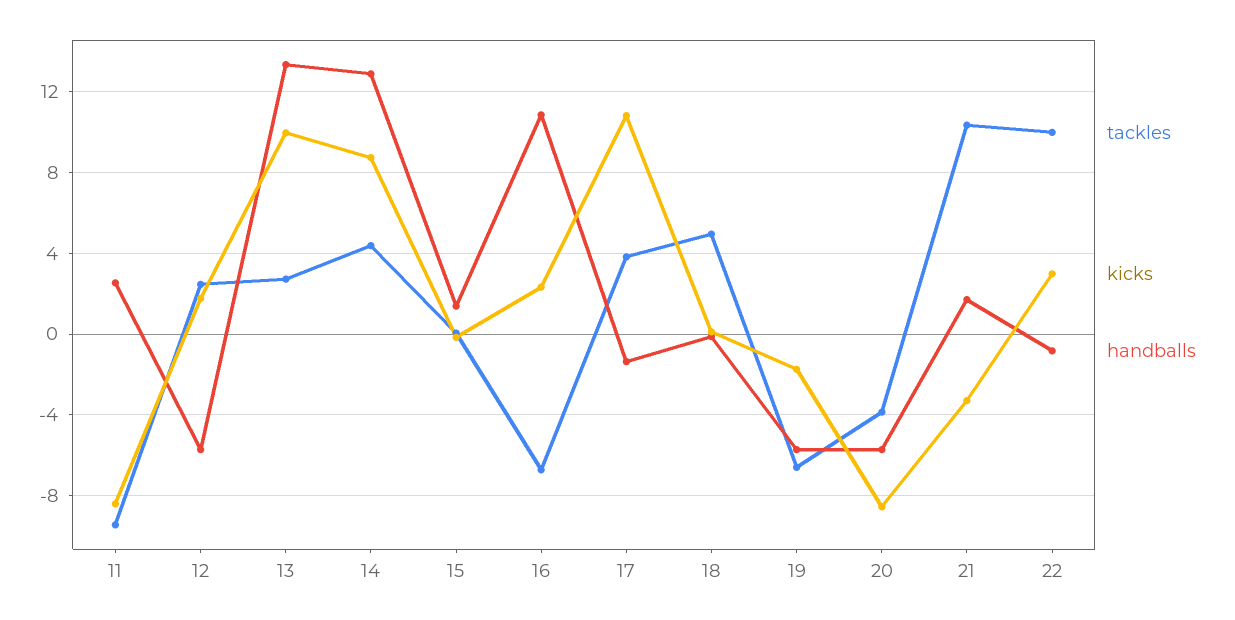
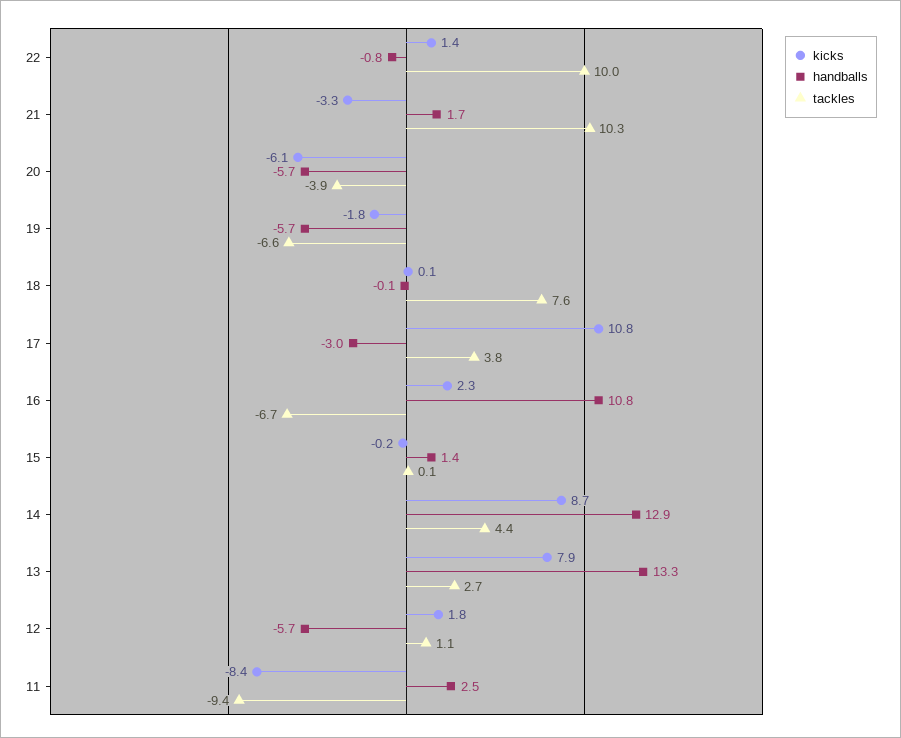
  {
    "tackles": {
      "11": -9.4,
-     "12": 2.5,
+     "12": 1.1,
      "13": 2.7,
      "14": 4.4,
      "15": 0.1,
      "16": -6.7,
      "17": 3.8,
-     "18": 5,
+     "18": 7.6,
      "19": -6.6,
      "20": -3.9,
      "21": 10.3,
      "22": 10
    },
    "kicks": {
      "11": -8.4,
      "12": 1.8,
-     "13": 10,
+     "13": 7.9,
      "14": 8.7,
      "15": -0.2,
      "16": 2.3,
      "17": 10.8,
      "18": 0.1,
      "19": -1.8,
-     "20": -8.5,
+     "20": -6.1,
      "21": -3.3,
-     "22": 3
+     "22": 1.4
    },
    "handballs": {
      "11": 2.5,
      "12": -5.7,
      "13": 13.3,
      "14": 12.9,
      "15": 1.4,
      "16": 10.8,
-     "17": -1.5,
+     "17": -3,
      "18": -0.1,
      "19": -5.7,
      "20": -5.7,
      "21": 1.7,
      "22": -0.8
    }
  }

